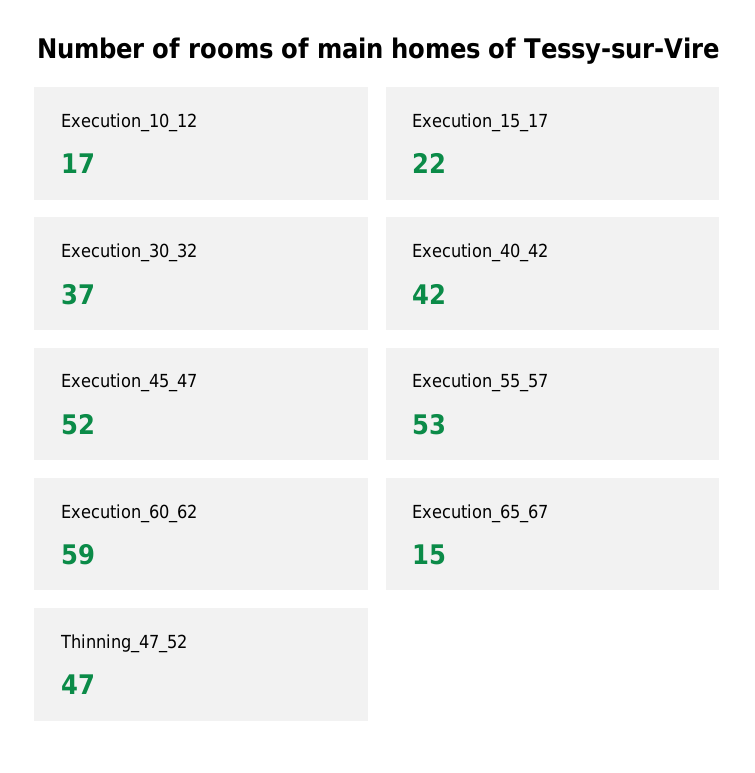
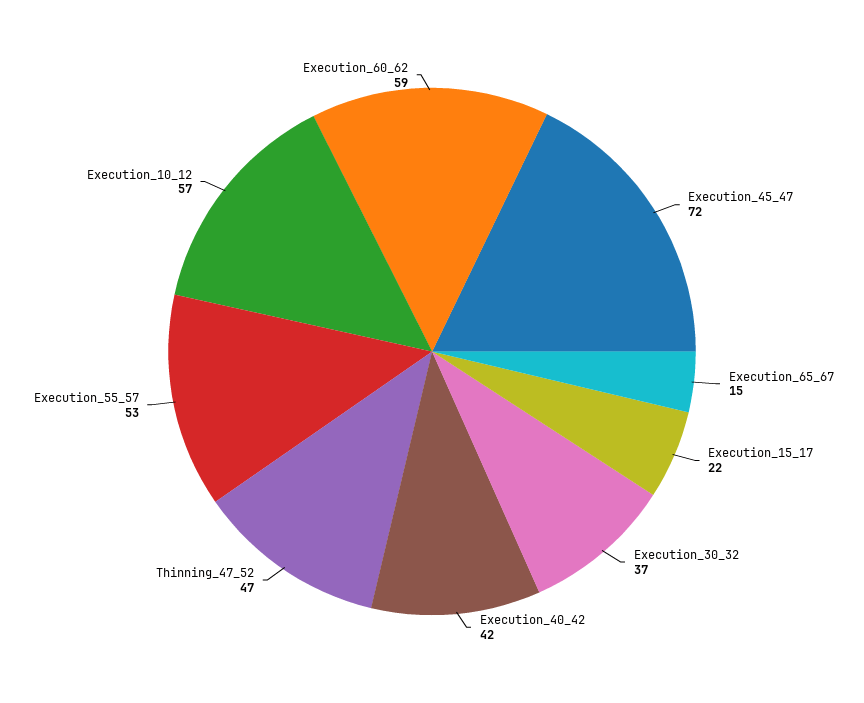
  {
-   "Execution_10_12": 17,
+   "Execution_10_12": 57,
    "Execution_15_17": 22,
    "Execution_30_32": 37,
    "Execution_40_42": 42,
-   "Execution_45_47": 52,
+   "Execution_45_47": 72,
    "Execution_55_57": 53,
    "Execution_60_62": 59,
    "Execution_65_67": 15,
    "Thinning_47_52": 47
  }

